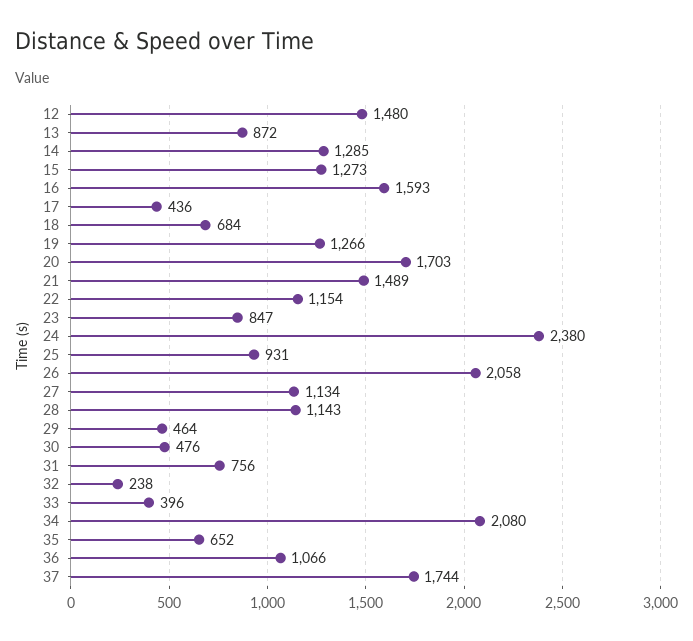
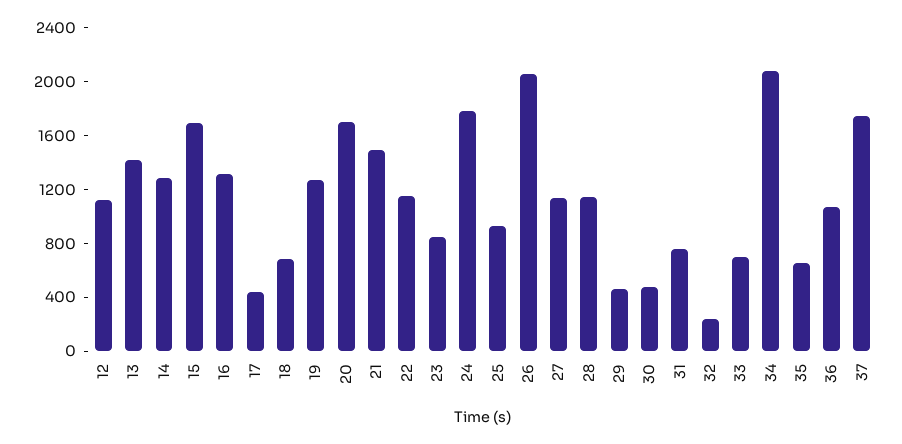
  {
-   "12": 1480,
+   "12": 1100,
-   "13": 872,
+   "13": 1400,
    "14": 1285,
-   "15": 1273,
+   "15": 1700,
-   "16": 1593,
+   "16": 1300,
    "17": 436,
    "18": 684,
    "19": 1266,
    "20": 1703,
    "21": 1489,
    "22": 1154,
    "23": 847,
-   "24": 2380,
+   "24": 1800,
    "25": 931,
    "26": 2058,
    "27": 1134,
    "28": 1143,
    "29": 464,
    "30": 476,
    "31": 756,
    "32": 238,
-   "33": 396,
+   "33": 700,
    "34": 2080,
    "35": 652,
    "36": 1066,
    "37": 1744
  }

